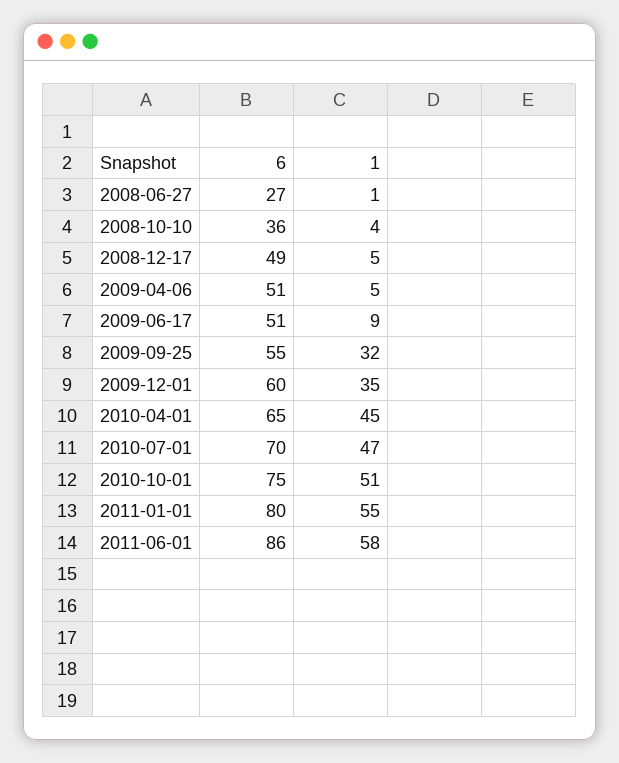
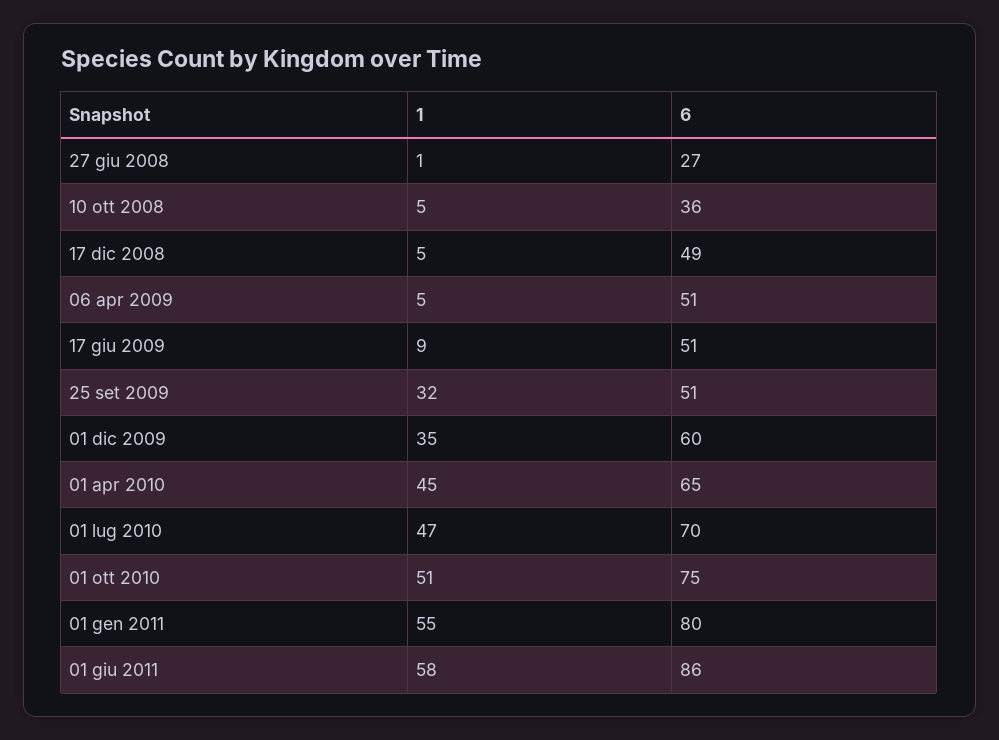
  {
    "6": {
      "2008-06-27": 27,
      "2008-10-10": 36,
      "2008-12-17": 49,
      "2009-04-06": 51,
      "2009-06-17": 51,
-     "2009-09-25": 55,
+     "2009-09-25": 51,
      "2009-12-01": 60,
      "2010-04-01": 65,
      "2010-07-01": 70,
      "2010-10-01": 75,
      "2011-01-01": 80,
      "2011-06-01": 86
    },
    "1": {
      "2008-06-27": 1,
-     "2008-10-10": 4,
+     "2008-10-10": 5,
      "2008-12-17": 5,
      "2009-04-06": 5,
      "2009-06-17": 9,
      "2009-09-25": 32,
      "2009-12-01": 35,
      "2010-04-01": 45,
      "2010-07-01": 47,
      "2010-10-01": 51,
      "2011-01-01": 55,
      "2011-06-01": 58
    }
  }

